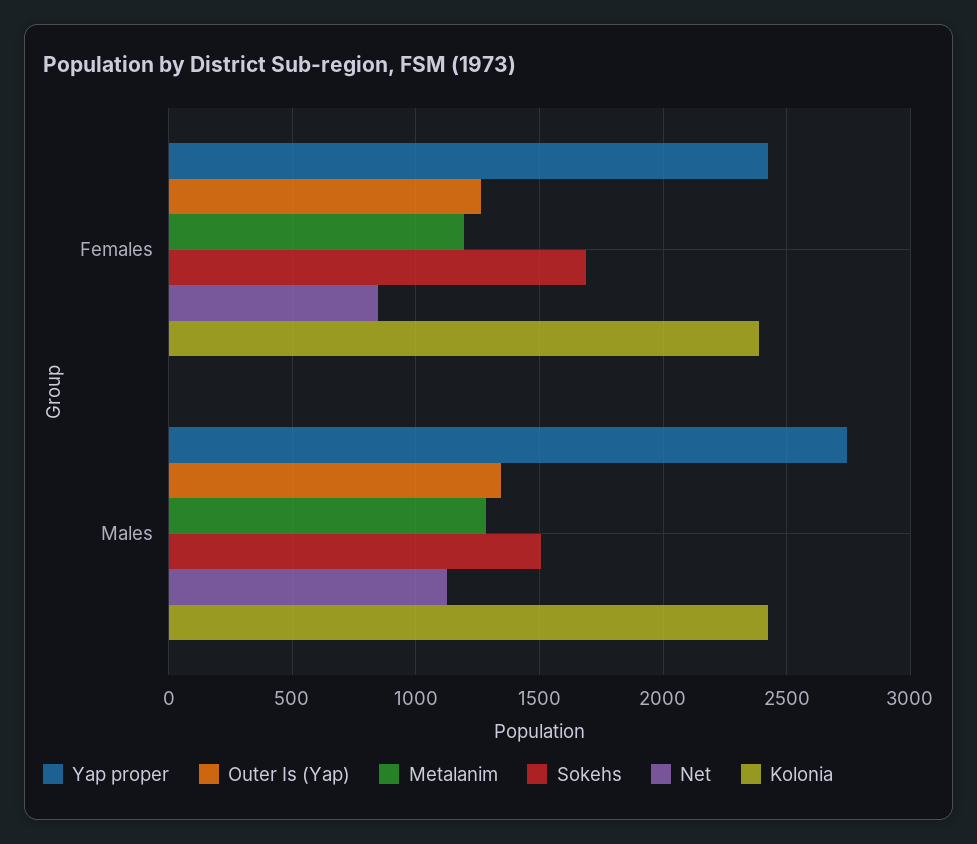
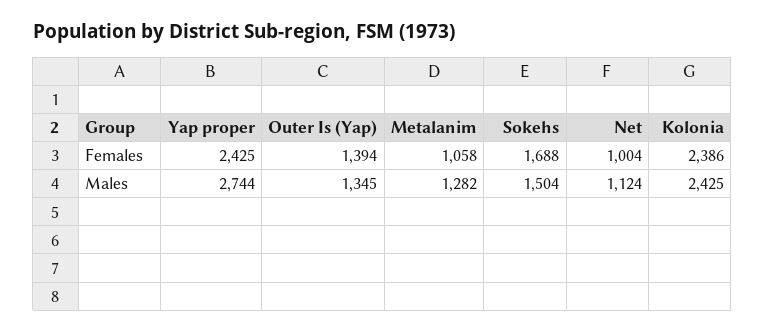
  {
    "Yap proper": {
      "Females": 2425,
      "Males": 2744
    },
    "Outer Is (Yap)": {
-     "Females": 1250,
+     "Females": 1394,
      "Males": 1345
    },
    "Metalanim": {
-     "Females": 1200,
+     "Females": 1058,
      "Males": 1282
    },
    "Sokehs": {
      "Females": 1688,
      "Males": 1504
    },
    "Net": {
-     "Females": 850,
+     "Females": 1004,
      "Males": 1124
    },
    "Kolonia": {
      "Females": 2386,
      "Males": 2425
    }
  }

